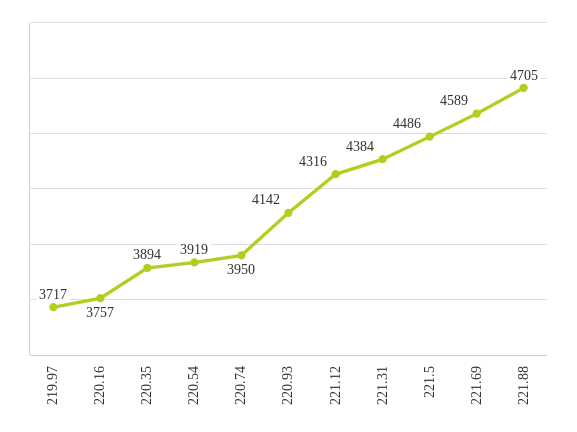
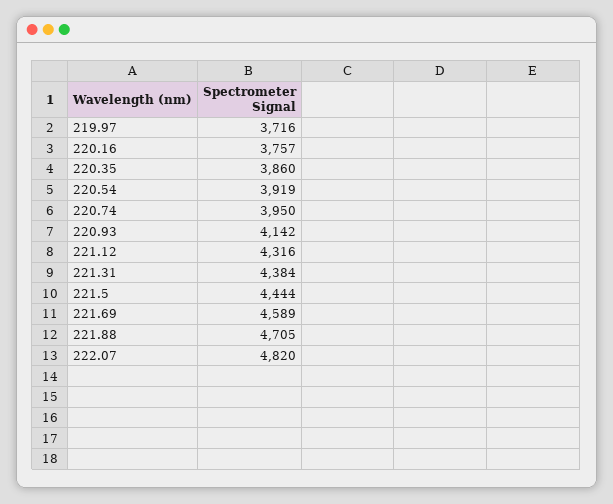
  {
-   "219.97": 3717,
+   "219.97": 3716,
    "220.16": 3757,
-   "220.35": 3894,
+   "220.35": 3860,
    "220.54": 3919,
    "220.74": 3950,
    "220.93": 4142,
    "221.12": 4316,
    "221.31": 4384,
-   "221.5": 4486,
+   "221.5": 4444,
    "221.69": 4589,
-   "221.88": 4705
+   "221.88": 4705,
+   "222.07": 4820
  }

